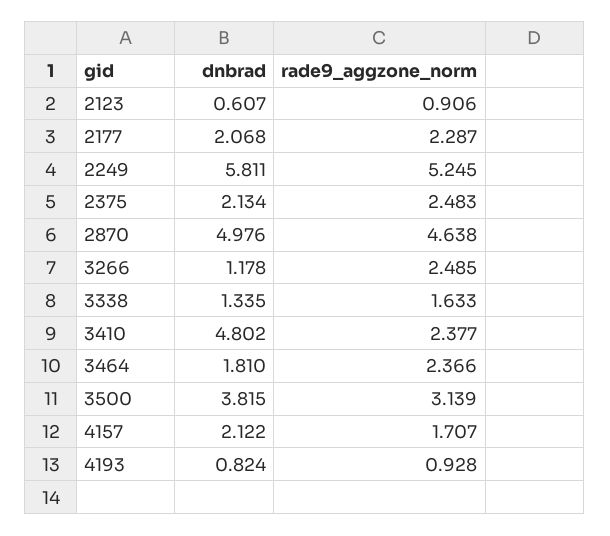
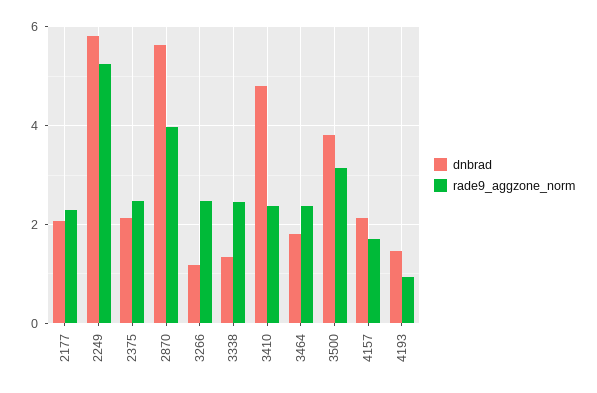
  {
    "dnbrad": {
-     "2123": 0.607,
      "2177": 2.068,
      "2249": 5.811,
      "2375": 2.134,
-     "2870": 4.976,
+     "2870": 5.6,
      "3266": 1.178,
      "3338": 1.335,
      "3410": 4.802,
      "3464": 1.81,
      "3500": 3.815,
      "4157": 2.122,
-     "4193": 0.824
+     "4193": 1.4
    },
    "rade9_aggzone_norm": {
-     "2123": 0.906,
      "2177": 2.287,
      "2249": 5.245,
      "2375": 2.483,
-     "2870": 4.638,
+     "2870": 4,
      "3266": 2.485,
-     "3338": 1.633,
+     "3338": 2.4,
      "3410": 2.377,
      "3464": 2.366,
      "3500": 3.139,
      "4157": 1.707,
      "4193": 0.928
    }
  }

